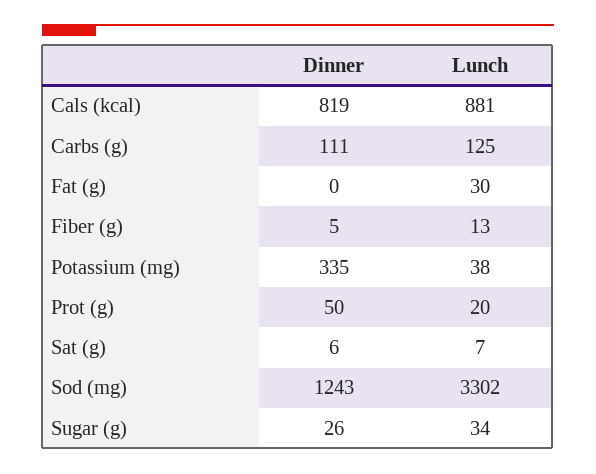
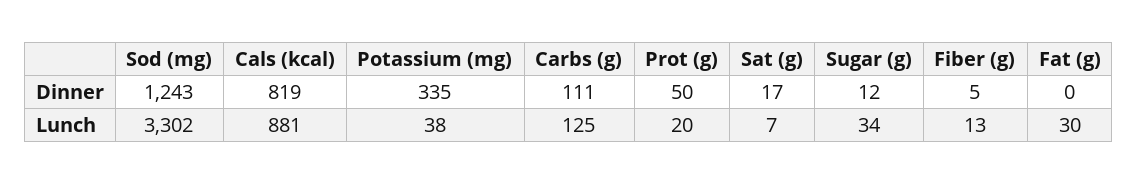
  {
    "Dinner": {
      "Cals (kcal)": 819,
      "Carbs (g)": 111,
      "Fat (g)": 0,
      "Fiber (g)": 5,
      "Potassium (mg)": 335,
      "Prot (g)": 50,
-     "Sat (g)": 6,
+     "Sat (g)": 17,
      "Sod (mg)": 1243,
-     "Sugar (g)": 26
+     "Sugar (g)": 12
    },
    "Lunch": {
      "Cals (kcal)": 881,
      "Carbs (g)": 125,
      "Fat (g)": 30,
      "Fiber (g)": 13,
      "Potassium (mg)": 38,
      "Prot (g)": 20,
      "Sat (g)": 7,
      "Sod (mg)": 3302,
      "Sugar (g)": 34
    }
  }

